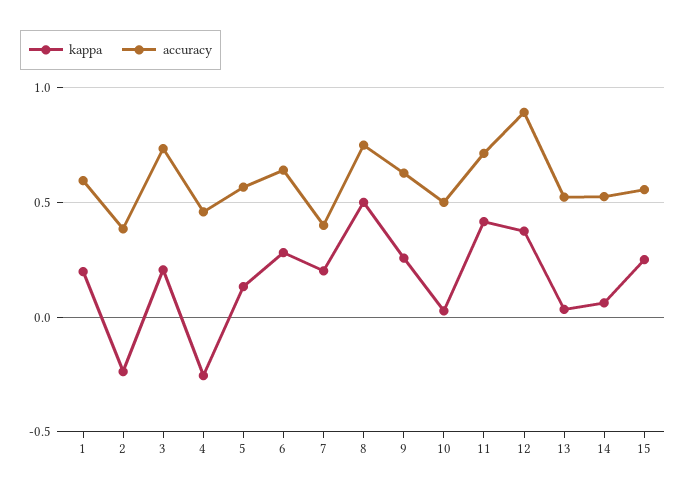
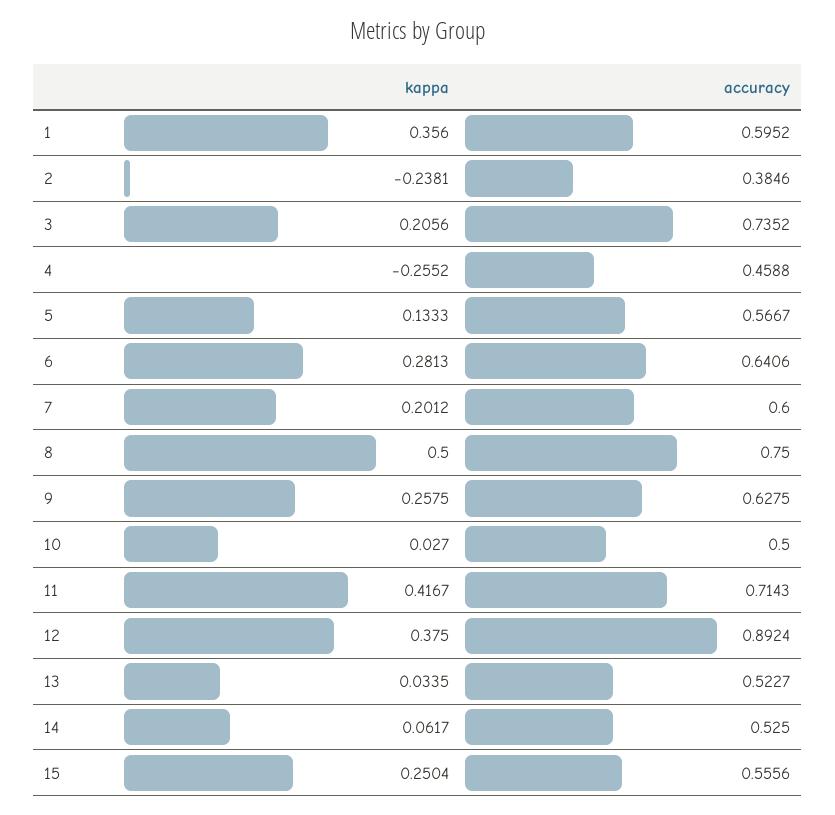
  {
    "kappa": {
-     "1": 0.2,
+     "1": 0.356,
      "2": -0.2381,
      "3": 0.2056,
      "4": -0.2552,
      "5": 0.1333,
      "6": 0.2813,
      "7": 0.2012,
      "8": 0.5,
      "9": 0.2575,
      "10": 0.027,
      "11": 0.4167,
      "12": 0.375,
      "13": 0.0335,
      "14": 0.0617,
      "15": 0.2504
    },
    "accuracy": {
      "1": 0.5952,
      "2": 0.3846,
      "3": 0.7352,
      "4": 0.4588,
      "5": 0.5667,
      "6": 0.6406,
-     "7": 0.4,
+     "7": 0.6,
      "8": 0.75,
      "9": 0.6275,
      "10": 0.5,
      "11": 0.7143,
      "12": 0.8924,
      "13": 0.5227,
      "14": 0.525,
      "15": 0.5556
    }
  }

